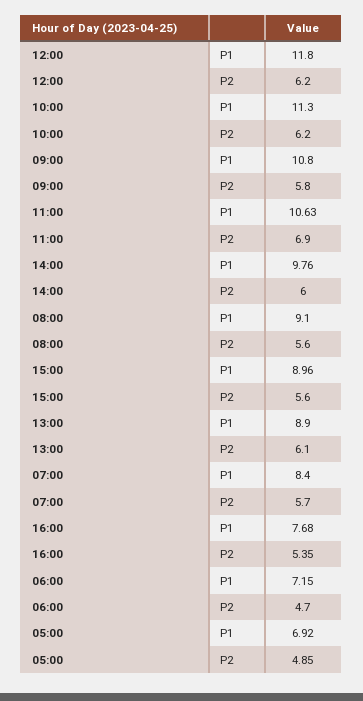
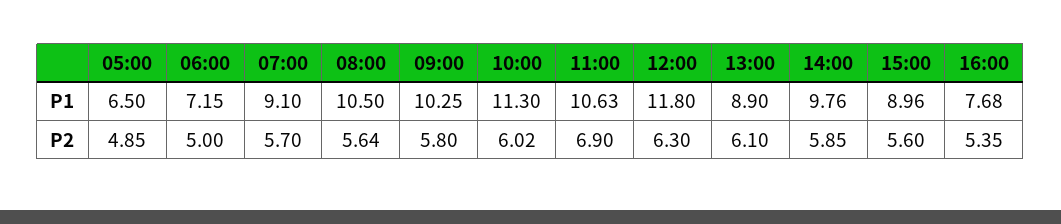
  {
    "12:00": {
      "P1": 11.8,
-     "P2": 6.2
+     "P2": 6.3
    },
    "10:00": {
      "P1": 11.3,
-     "P2": 6.2
+     "P2": 6.02
    },
    "09:00": {
-     "P1": 10.8,
+     "P1": 10.25,
      "P2": 5.8
    },
    "11:00": {
      "P1": 10.63,
      "P2": 6.9
    },
    "14:00": {
      "P1": 9.76,
-     "P2": 6
+     "P2": 5.85
    },
    "08:00": {
-     "P1": 9.1,
+     "P1": 10.5,
-     "P2": 5.6
+     "P2": 5.64
    },
    "15:00": {
      "P1": 8.96,
      "P2": 5.6
    },
    "13:00": {
      "P1": 8.9,
      "P2": 6.1
    },
    "07:00": {
-     "P1": 8.4,
+     "P1": 9.1,
      "P2": 5.7
    },
    "16:00": {
      "P1": 7.68,
      "P2": 5.35
    },
    "06:00": {
      "P1": 7.15,
-     "P2": 4.7
+     "P2": 5
    },
    "05:00": {
-     "P1": 6.92,
+     "P1": 6.5,
      "P2": 4.85
    }
  }

